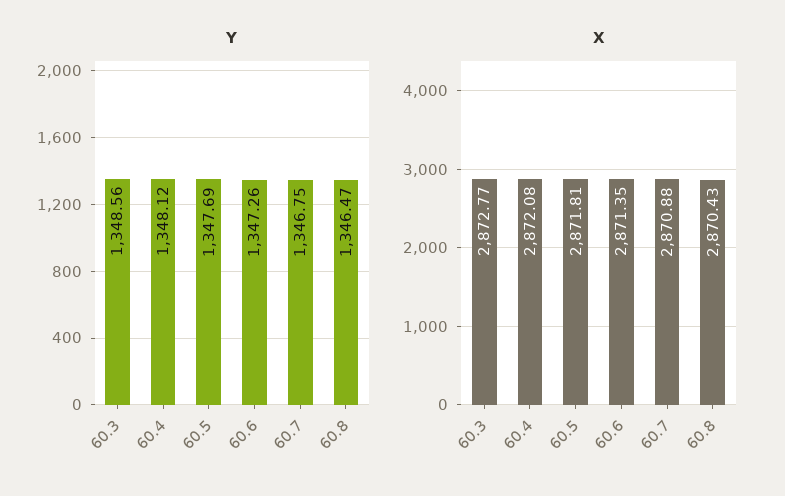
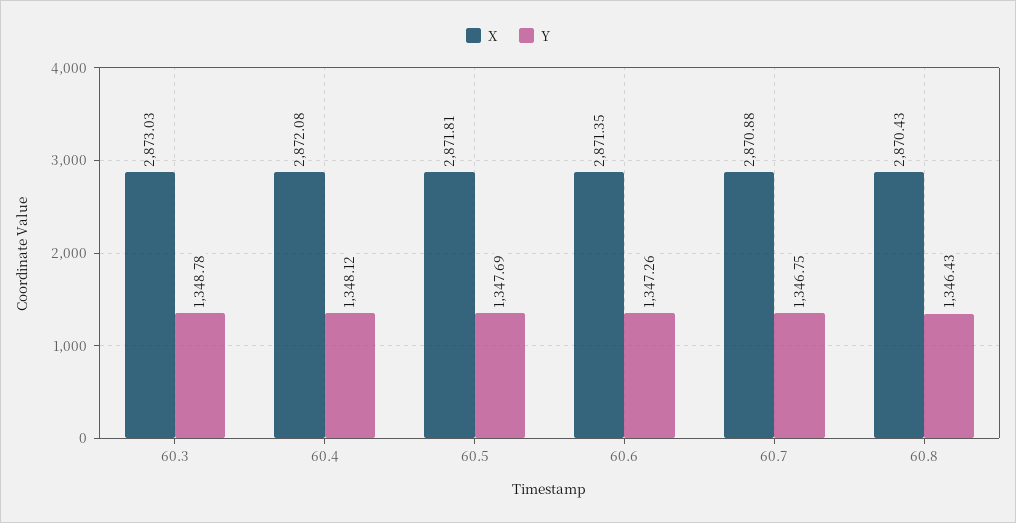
  {
    "Y": {
-     "60.3": 1348.56,
+     "60.3": 1348.78,
      "60.4": 1348.12,
      "60.5": 1347.69,
      "60.6": 1347.26,
      "60.7": 1346.75,
-     "60.8": 1346.47
+     "60.8": 1346.43
    },
    "X": {
-     "60.3": 2872.77,
+     "60.3": 2873.03,
      "60.4": 2872.08,
      "60.5": 2871.81,
      "60.6": 2871.35,
      "60.7": 2870.88,
      "60.8": 2870.43
    }
  }

